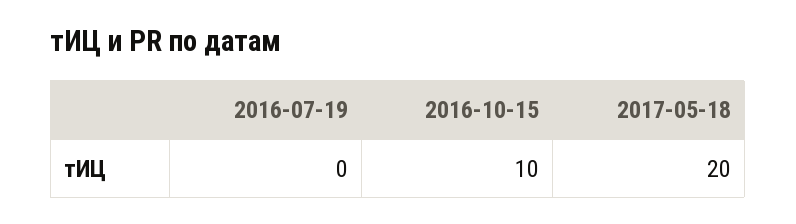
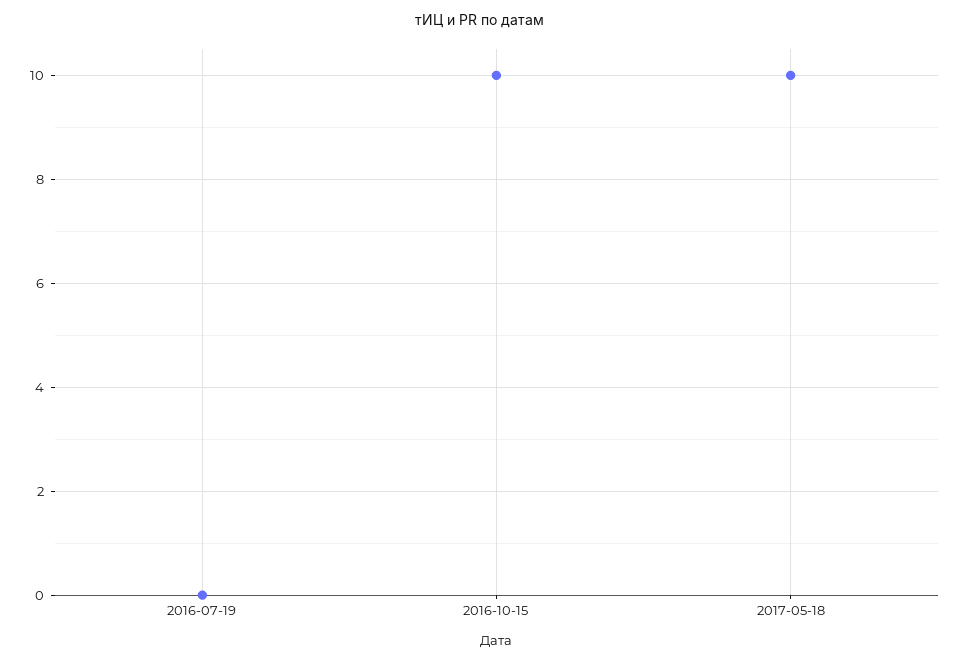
  {
    "2016-07-19": 0,
    "2016-10-15": 10,
-   "2017-05-18": 20
+   "2017-05-18": 10
  }

